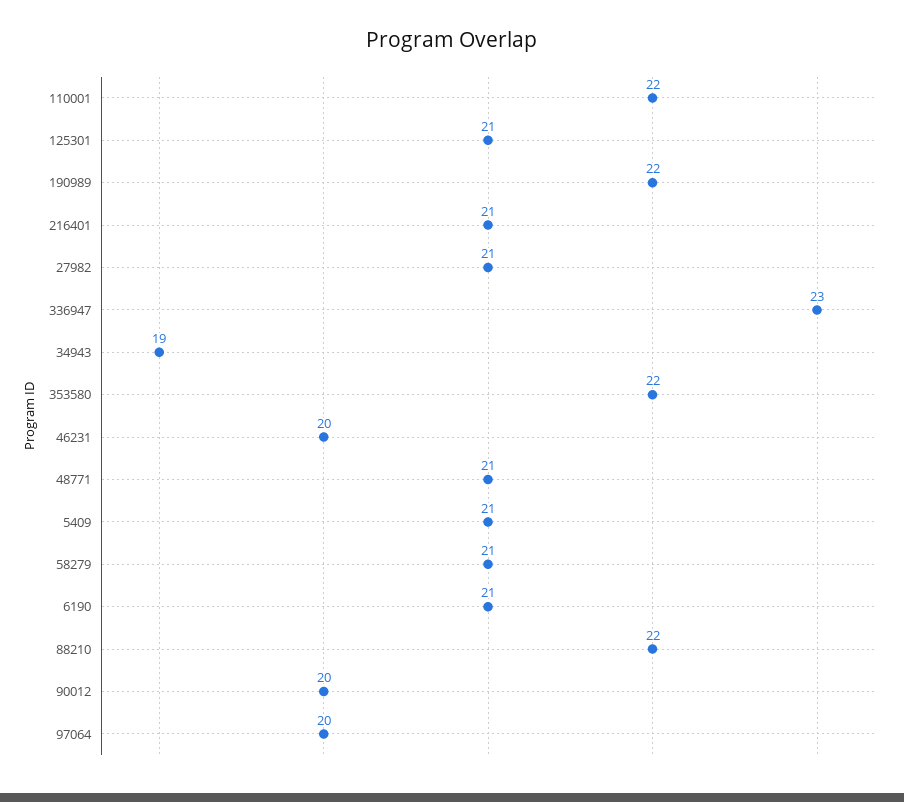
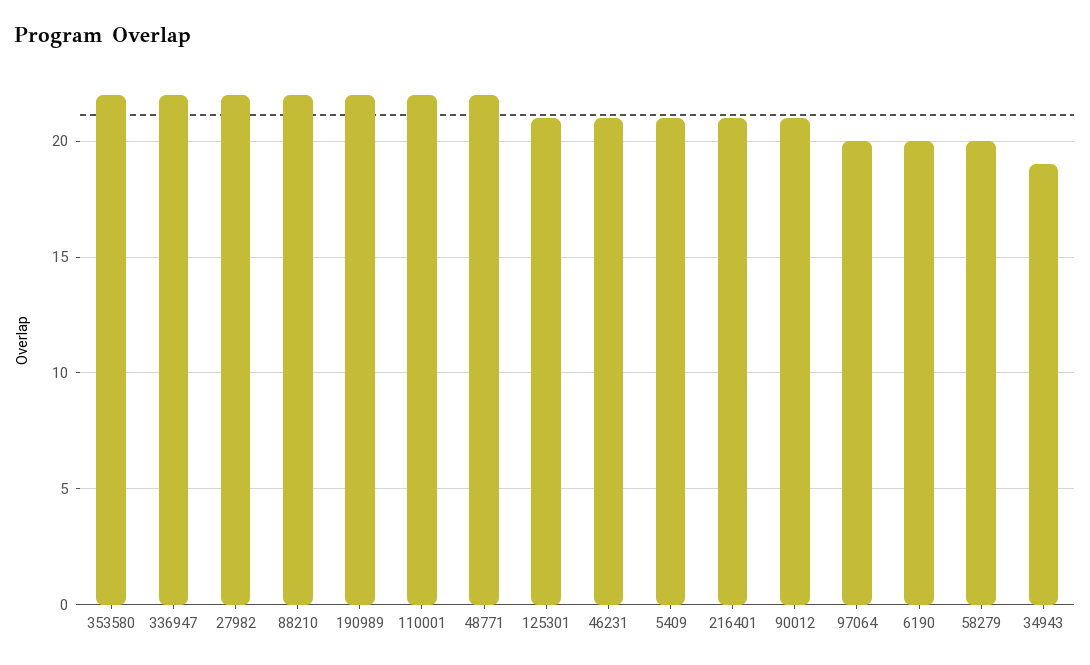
  {
    "110001": 22,
    "125301": 21,
    "190989": 22,
    "216401": 21,
-   "27982": 21,
+   "27982": 22,
-   "336947": 23,
+   "336947": 22,
    "34943": 19,
    "353580": 22,
-   "46231": 20,
+   "46231": 21,
-   "48771": 21,
+   "48771": 22,
    "5409": 21,
-   "58279": 21,
+   "58279": 20,
-   "6190": 21,
+   "6190": 20,
    "88210": 22,
-   "90012": 20,
+   "90012": 21,
    "97064": 20
  }

